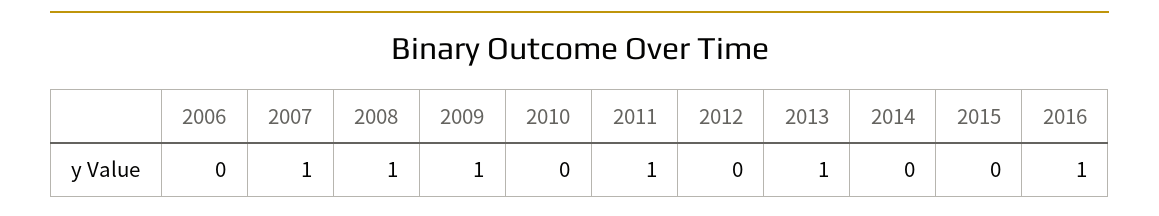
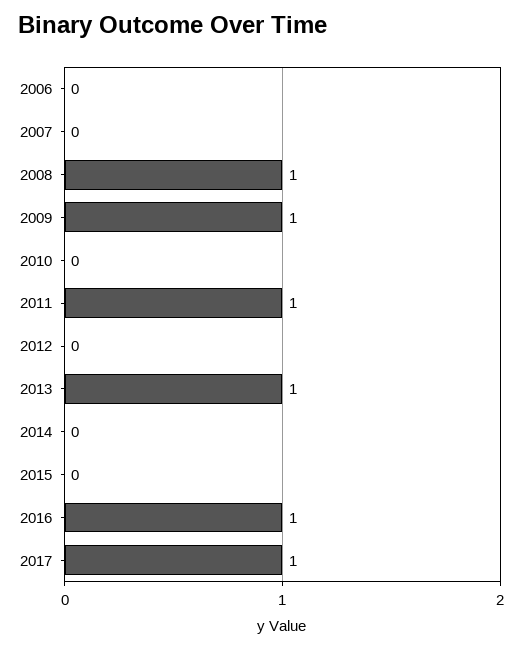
  {
    "2006": 0,
-   "2007": 1,
+   "2007": 0,
    "2008": 1,
    "2009": 1,
    "2010": 0,
    "2011": 1,
    "2012": 0,
    "2013": 1,
    "2014": 0,
    "2015": 0,
-   "2016": 1
+   "2016": 1,
+   "2017": 1
  }

